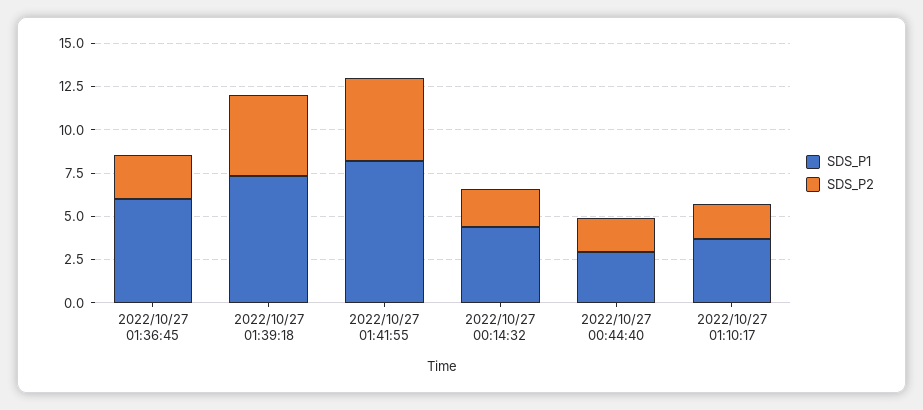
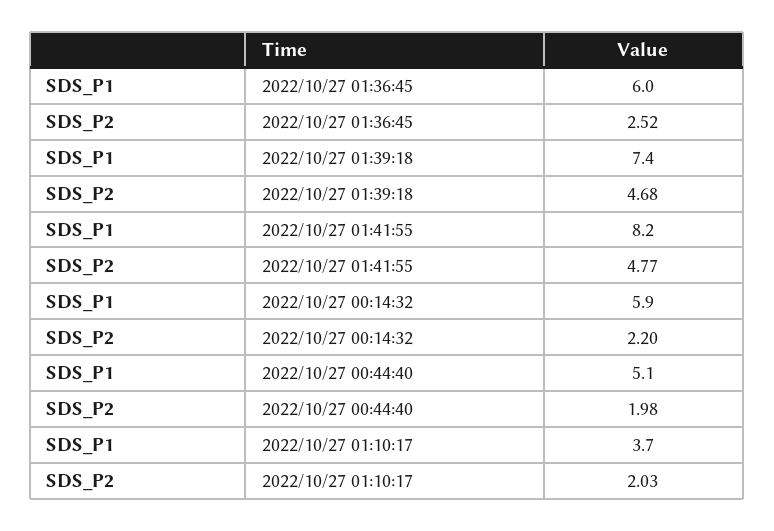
  {
    "SDS_P1": {
      "2022/10/27 01:36:45": 6,
      "2022/10/27 01:39:18": 7.4,
      "2022/10/27 01:41:55": 8.2,
-     "2022/10/27 00:14:32": 4.5,
+     "2022/10/27 00:14:32": 5.9,
-     "2022/10/27 00:44:40": 3,
+     "2022/10/27 00:44:40": 5.1,
      "2022/10/27 01:10:17": 3.7
    },
    "SDS_P2": {
      "2022/10/27 01:36:45": 2.52,
      "2022/10/27 01:39:18": 4.68,
      "2022/10/27 01:41:55": 4.77,
      "2022/10/27 00:14:32": 2.2,
      "2022/10/27 00:44:40": 1.98,
      "2022/10/27 01:10:17": 2.03
    }
  }

